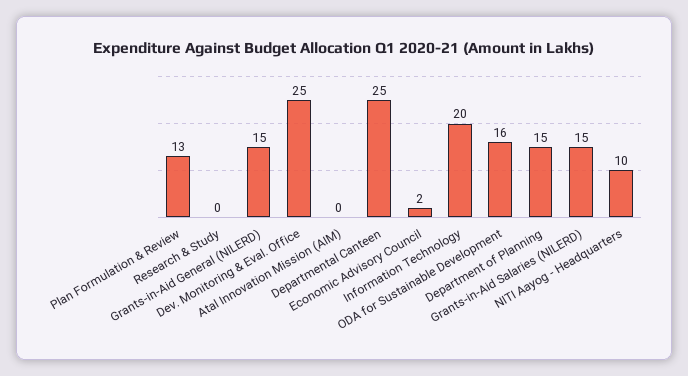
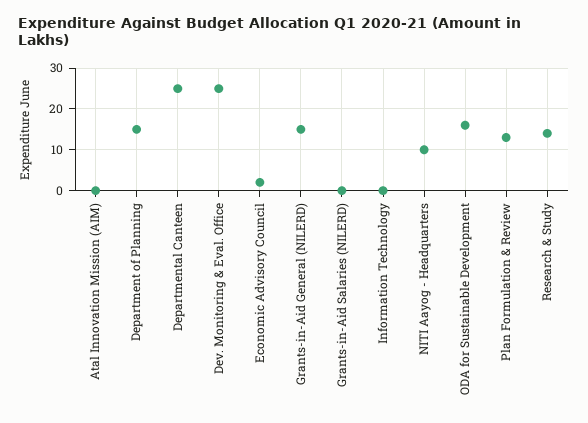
  {
    "Plan Formulation & Review": 13,
-   "Research & Study": 0,
+   "Research & Study": 15,
    "Grants-in-Aid General (NILERD)": 15,
    "Dev. Monitoring & Eval. Office": 25,
    "Atal Innovation Mission (AIM)": 0,
    "Departmental Canteen": 25,
    "Economic Advisory Council": 2,
-   "Information Technology": 20,
+   "Information Technology": 0,
    "ODA for Sustainable Development": 16,
    "Department of Planning": 15,
-   "Grants-in-Aid Salaries (NILERD)": 15,
+   "Grants-in-Aid Salaries (NILERD)": 0,
    "NITI Aayog - Headquarters": 10
  }

